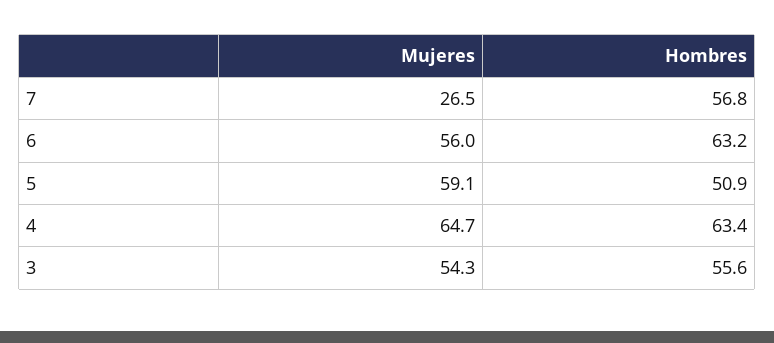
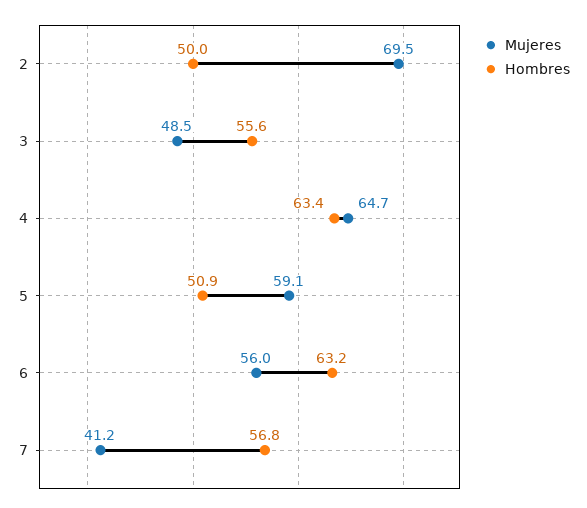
  {
    "Mujeres": {
-     "7": 26.5,
+     "7": 41.2,
      "6": 56,
      "5": 59.1,
      "4": 64.7,
-     "3": 54.3
+     "3": 48.5,
+     "2": 69.5
    },
    "Hombres": {
      "7": 56.8,
      "6": 63.2,
      "5": 50.9,
      "4": 63.4,
-     "3": 55.6
+     "3": 55.6,
+     "2": 50
    }
  }

